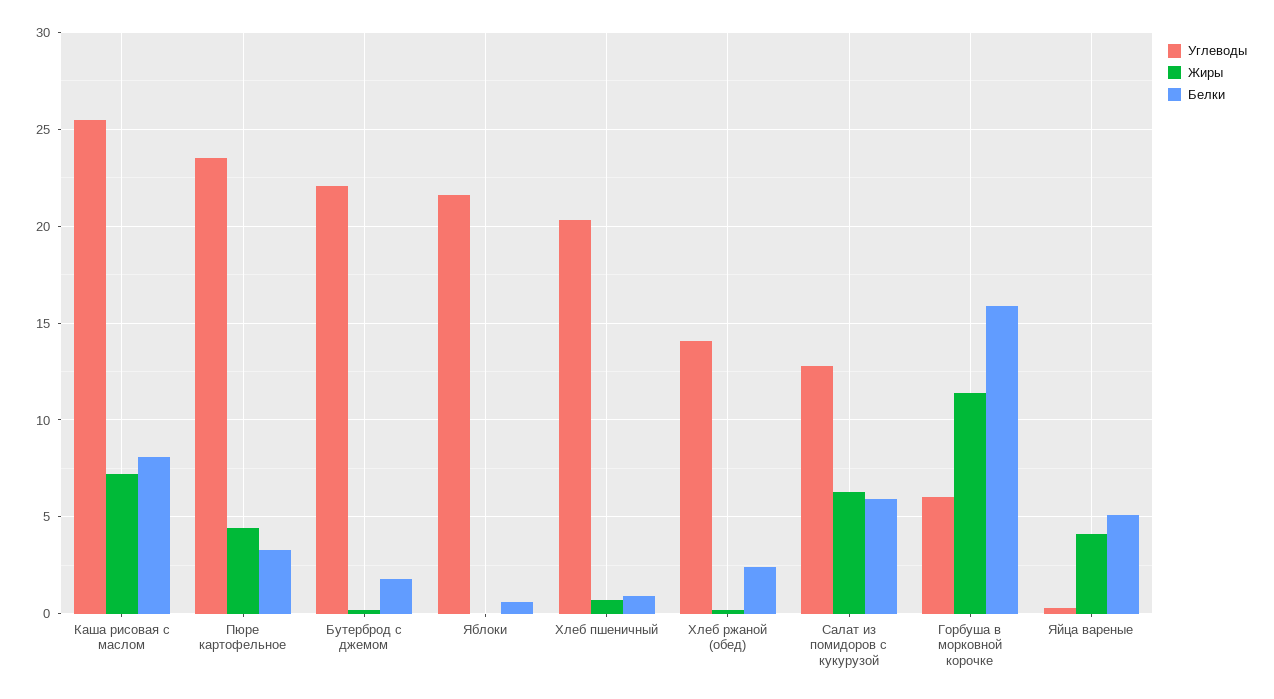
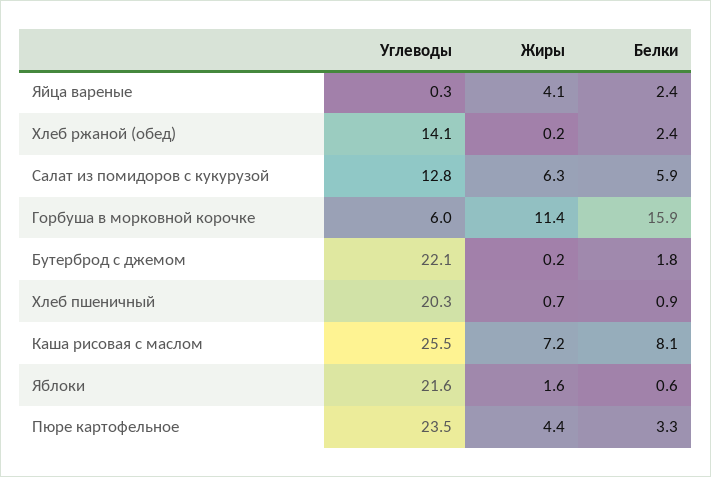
  {
    "Углеводы": {
      "Каша рисовая с маслом": 25.5,
      "Пюре картофельное": 23.5,
      "Бутерброд с джемом": 22.1,
      "Яблоки": 21.6,
      "Хлеб пшеничный": 20.3,
      "Хлеб ржаной (обед)": 14.1,
      "Салат из помидоров с кукурузой": 12.8,
      "Горбуша в морковной корочке": 6,
      "Яйца вареные": 0.3
    },
    "Жиры": {
      "Каша рисовая с маслом": 7.2,
      "Пюре картофельное": 4.4,
      "Бутерброд с джемом": 0.2,
-     "Яблоки": 0,
+     "Яблоки": 1.6,
      "Хлеб пшеничный": 0.7,
      "Хлеб ржаной (обед)": 0.2,
      "Салат из помидоров с кукурузой": 6.3,
      "Горбуша в морковной корочке": 11.4,
      "Яйца вареные": 4.1
    },
    "Белки": {
      "Каша рисовая с маслом": 8.1,
      "Пюре картофельное": 3.3,
      "Бутерброд с джемом": 1.8,
      "Яблоки": 0.6,
      "Хлеб пшеничный": 0.9,
      "Хлеб ржаной (обед)": 2.4,
      "Салат из помидоров с кукурузой": 5.9,
      "Горбуша в морковной корочке": 15.9,
-     "Яйца вареные": 5
+     "Яйца вареные": 2.4
    }
  }

